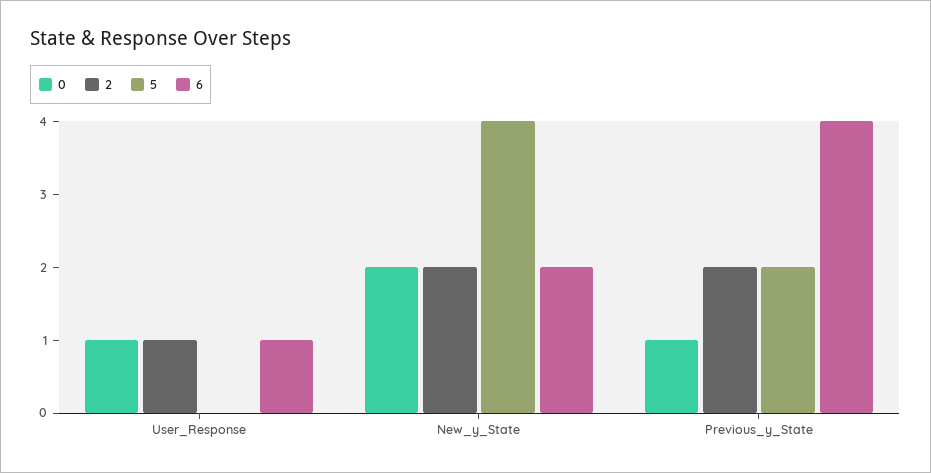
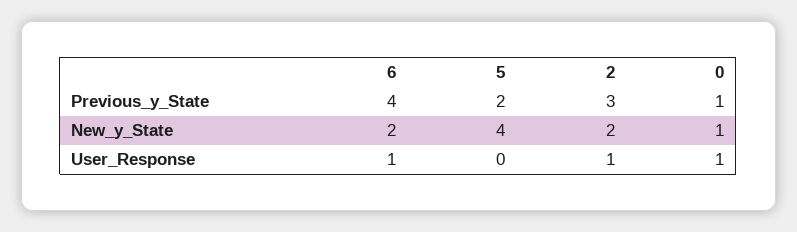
  {
    "0": {
      "User_Response": 1,
-     "New_y_State": 2,
+     "New_y_State": 1,
      "Previous_y_State": 1
    },
    "2": {
      "User_Response": 1,
      "New_y_State": 2,
-     "Previous_y_State": 2
+     "Previous_y_State": 3
    },
    "5": {
      "User_Response": 0,
      "New_y_State": 4,
      "Previous_y_State": 2
    },
    "6": {
      "User_Response": 1,
      "New_y_State": 2,
      "Previous_y_State": 4
    }
  }

